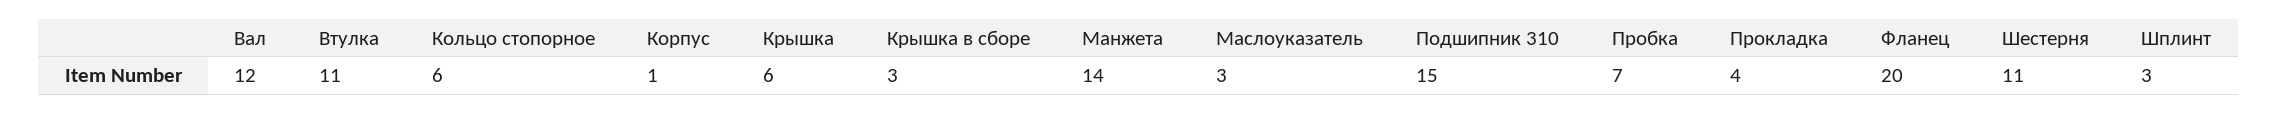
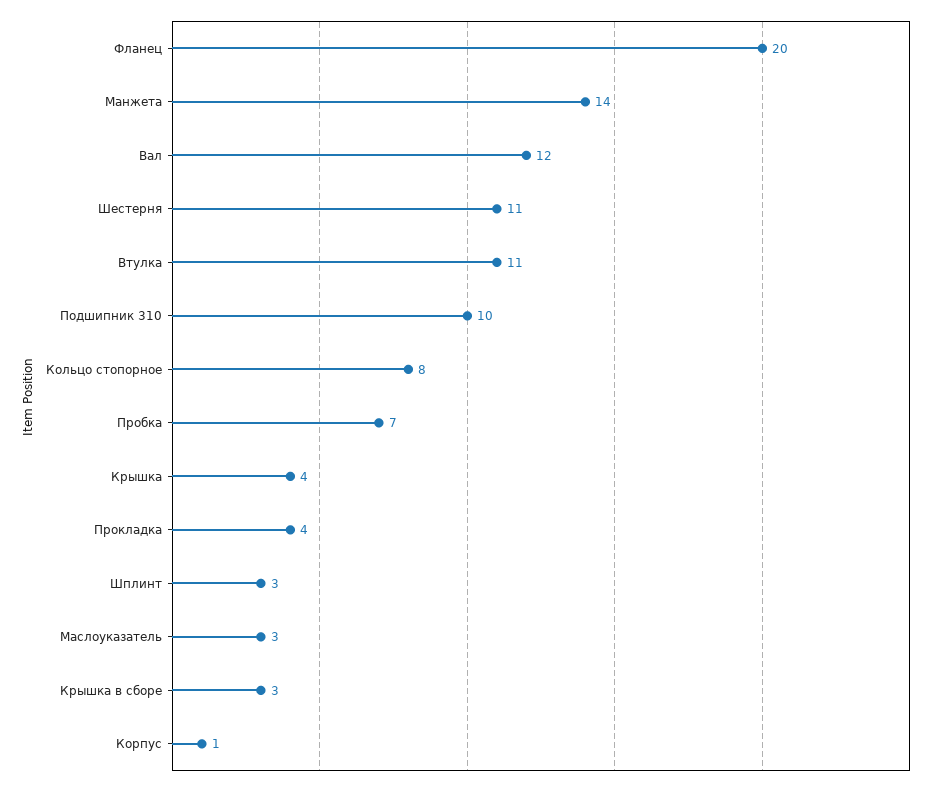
  {
    "Вал": 12,
    "Втулка": 11,
-   "Кольцо стопорное": 6,
+   "Кольцо стопорное": 8,
    "Корпус": 1,
-   "Крышка": 6,
+   "Крышка": 4,
    "Крышка в сборе": 3,
    "Манжета": 14,
    "Маслоуказатель": 3,
-   "Подшипник 310": 15,
+   "Подшипник 310": 10,
    "Пробка": 7,
    "Прокладка": 4,
    "Фланец": 20,
    "Шестерня": 11,
    "Шплинт": 3
  }

